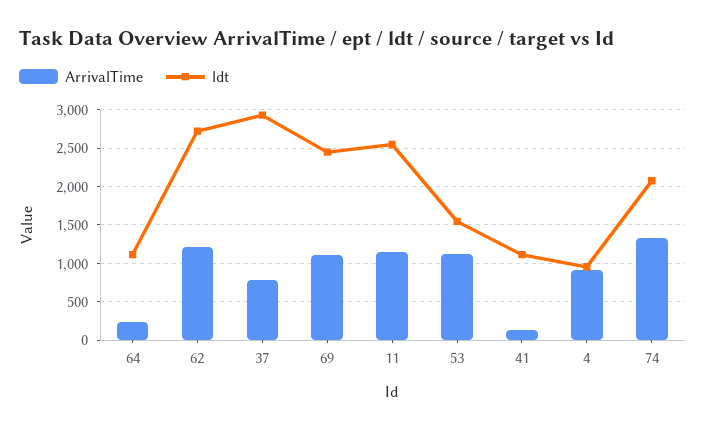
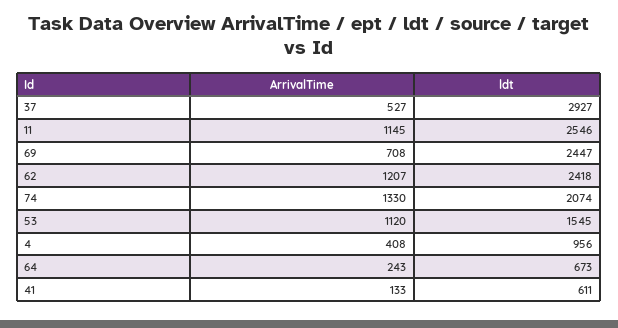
  {
    "ArrivalTime": {
      "64": 243,
      "62": 1207,
-     "37": 800,
+     "37": 527,
-     "69": 1100,
+     "69": 708,
      "11": 1145,
      "53": 1120,
      "41": 133,
-     "4": 900,
+     "4": 408,
      "74": 1330
    },
    "ldt": {
-     "64": 1100,
+     "64": 673,
-     "62": 2700,
+     "62": 2418,
      "37": 2927,
      "69": 2447,
      "11": 2546,
      "53": 1545,
-     "41": 1100,
+     "41": 611,
      "4": 956,
      "74": 2074
    }
  }

